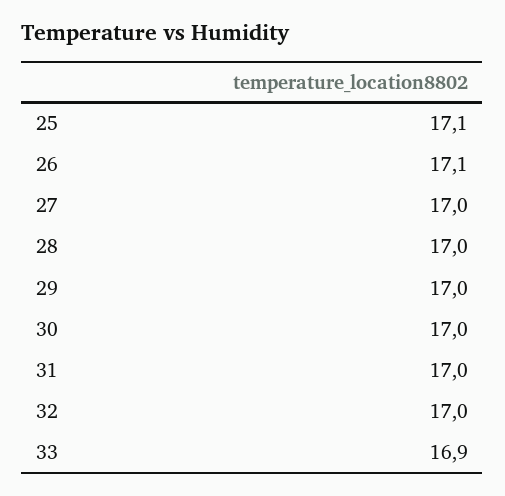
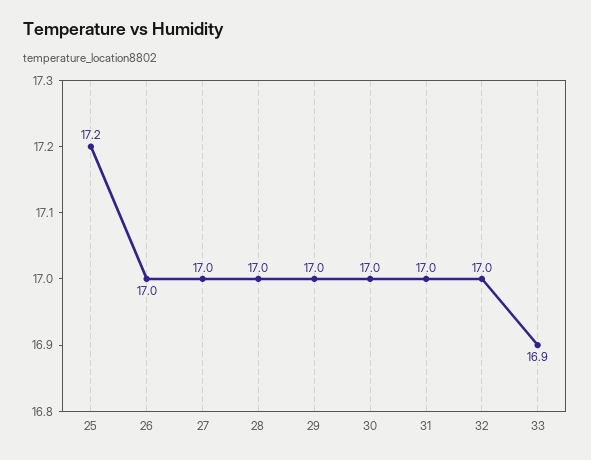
  {
-   "25": 17.1,
+   "25": 17.2,
-   "26": 17.1,
+   "26": 17,
    "27": 17,
    "28": 17,
    "29": 17,
    "30": 17,
    "31": 17,
    "32": 17,
    "33": 16.9
  }

